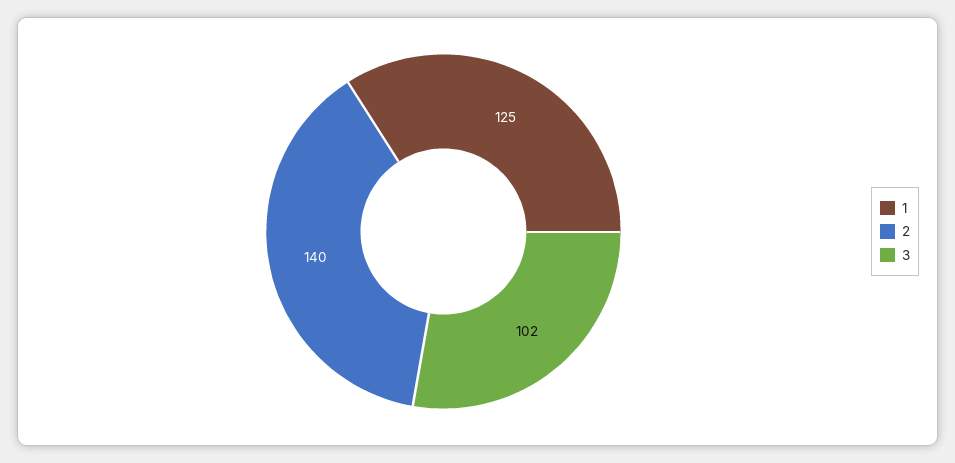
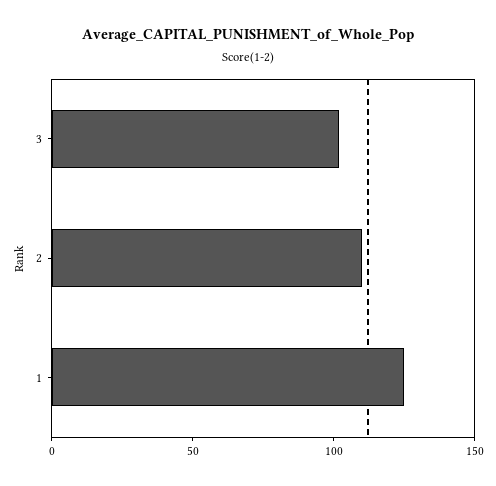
  {
    "1": 125,
-   "2": 140,
+   "2": 110,
    "3": 102
  }

